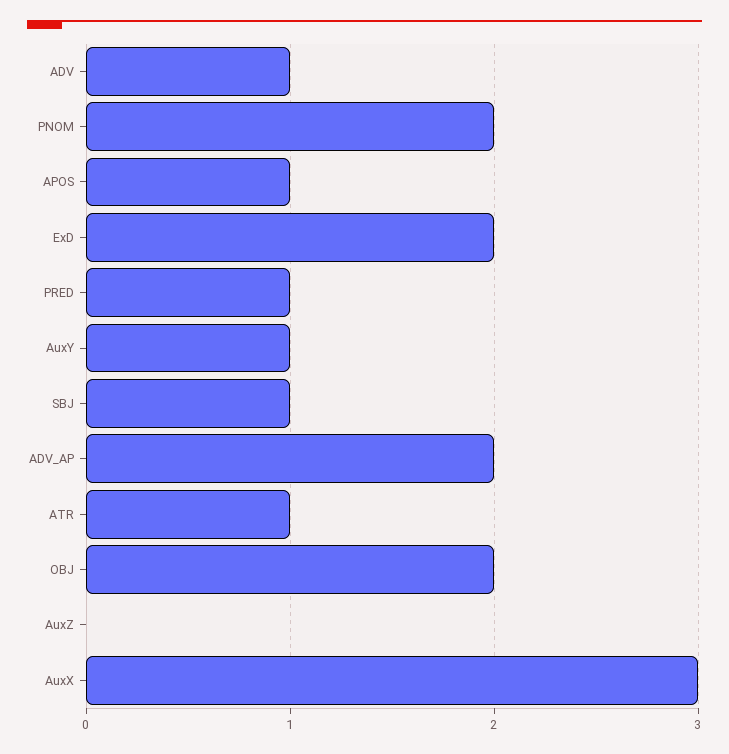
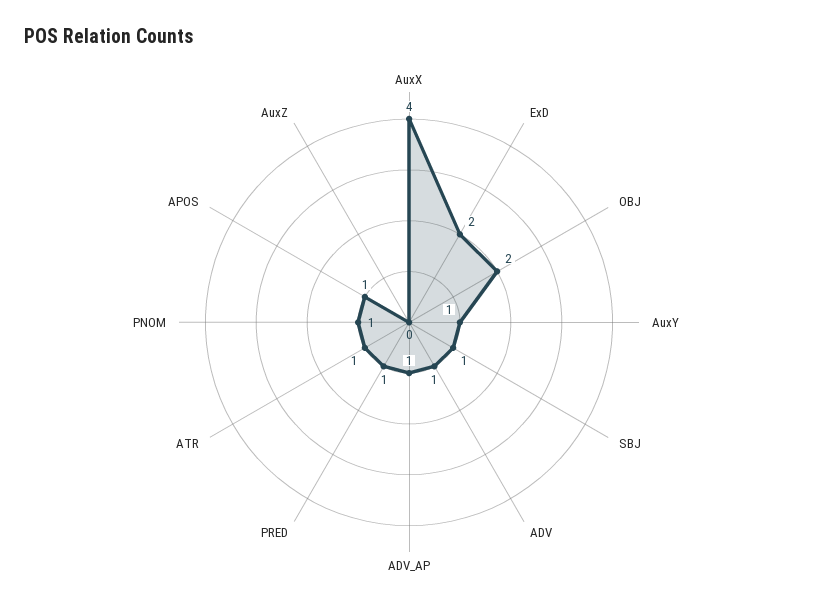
  {
    "ADV": 1,
-   "PNOM": 2,
+   "PNOM": 1,
    "APOS": 1,
    "ExD": 2,
    "PRED": 1,
    "AuxY": 1,
    "SBJ": 1,
-   "ADV_AP": 2,
+   "ADV_AP": 1,
    "ATR": 1,
    "OBJ": 2,
    "AuxZ": 0,
-   "AuxX": 3
+   "AuxX": 4
  }

